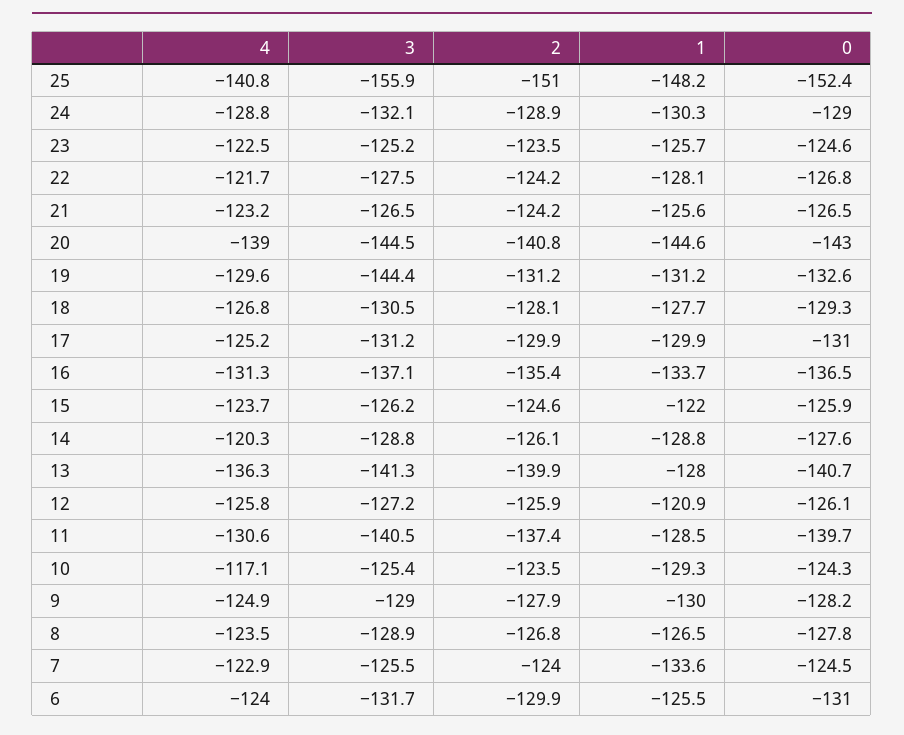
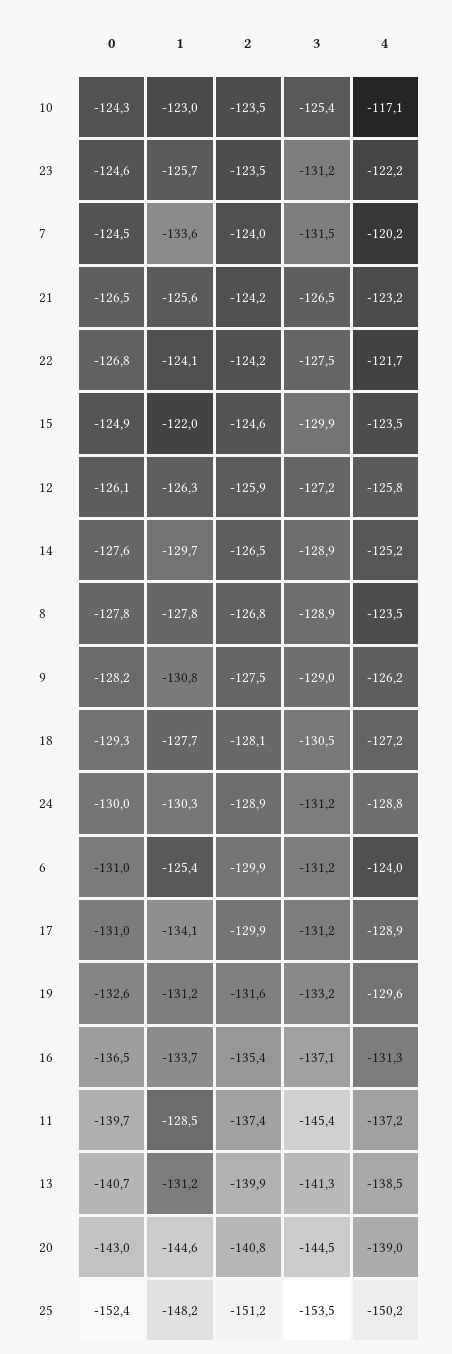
  {
    "4": {
-     "25": -140.8,
+     "25": -150.2,
      "24": -128.8,
-     "23": -122.5,
+     "23": -122.2,
      "22": -121.7,
      "21": -123.2,
      "20": -139,
      "19": -129.6,
-     "18": -126.8,
+     "18": -127.2,
-     "17": -125.2,
+     "17": -128.9,
      "16": -131.3,
-     "15": -123.7,
+     "15": -123.5,
-     "14": -120.3,
+     "14": -125.2,
-     "13": -136.3,
+     "13": -138.5,
      "12": -125.8,
-     "11": -130.6,
+     "11": -137.2,
      "10": -117.1,
-     "9": -124.9,
+     "9": -126.2,
      "8": -123.5,
-     "7": -122.9,
+     "7": -120.2,
      "6": -124
    },
    "3": {
-     "25": -155.9,
+     "25": -153.5,
-     "24": -132.1,
+     "24": -131.2,
-     "23": -125.2,
+     "23": -131.2,
      "22": -127.5,
      "21": -126.5,
      "20": -144.5,
-     "19": -144.4,
+     "19": -133.2,
      "18": -130.5,
      "17": -131.2,
      "16": -137.1,
-     "15": -126.2,
+     "15": -129.9,
-     "14": -128.8,
+     "14": -128.9,
      "13": -141.3,
      "12": -127.2,
-     "11": -140.5,
+     "11": -145.4,
      "10": -125.4,
      "9": -129,
      "8": -128.9,
-     "7": -125.5,
+     "7": -131.5,
-     "6": -131.7
+     "6": -131.2
    },
    "2": {
-     "25": -151,
+     "25": -151.2,
      "24": -128.9,
      "23": -123.5,
      "22": -124.2,
      "21": -124.2,
      "20": -140.8,
-     "19": -131.2,
+     "19": -131.6,
      "18": -128.1,
      "17": -129.9,
      "16": -135.4,
      "15": -124.6,
-     "14": -126.1,
+     "14": -126.5,
      "13": -139.9,
      "12": -125.9,
      "11": -137.4,
      "10": -123.5,
-     "9": -127.9,
+     "9": -127.5,
      "8": -126.8,
      "7": -124,
      "6": -129.9
    },
    "1": {
      "25": -148.2,
      "24": -130.3,
      "23": -125.7,
-     "22": -128.1,
+     "22": -124.1,
      "21": -125.6,
      "20": -144.6,
      "19": -131.2,
      "18": -127.7,
-     "17": -129.9,
+     "17": -134.1,
      "16": -133.7,
      "15": -122,
-     "14": -128.8,
+     "14": -129.7,
-     "13": -128,
+     "13": -131.2,
-     "12": -120.9,
+     "12": -126.3,
      "11": -128.5,
-     "10": -129.3,
+     "10": -123,
-     "9": -130,
+     "9": -130.8,
-     "8": -126.5,
+     "8": -127.8,
      "7": -133.6,
-     "6": -125.5
+     "6": -125.4
    },
    "0": {
      "25": -152.4,
-     "24": -129,
+     "24": -130,
      "23": -124.6,
      "22": -126.8,
      "21": -126.5,
      "20": -143,
      "19": -132.6,
      "18": -129.3,
      "17": -131,
      "16": -136.5,
-     "15": -125.9,
+     "15": -124.9,
      "14": -127.6,
      "13": -140.7,
      "12": -126.1,
      "11": -139.7,
      "10": -124.3,
      "9": -128.2,
      "8": -127.8,
      "7": -124.5,
      "6": -131
    }
  }

